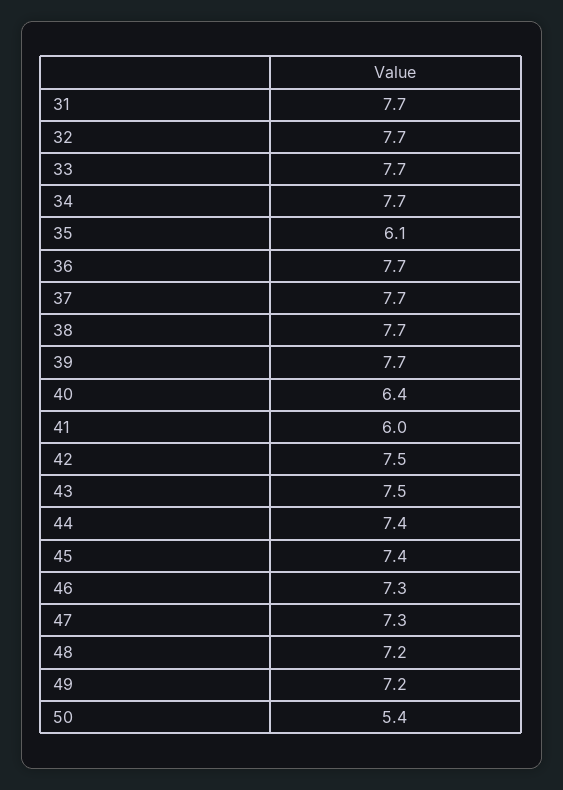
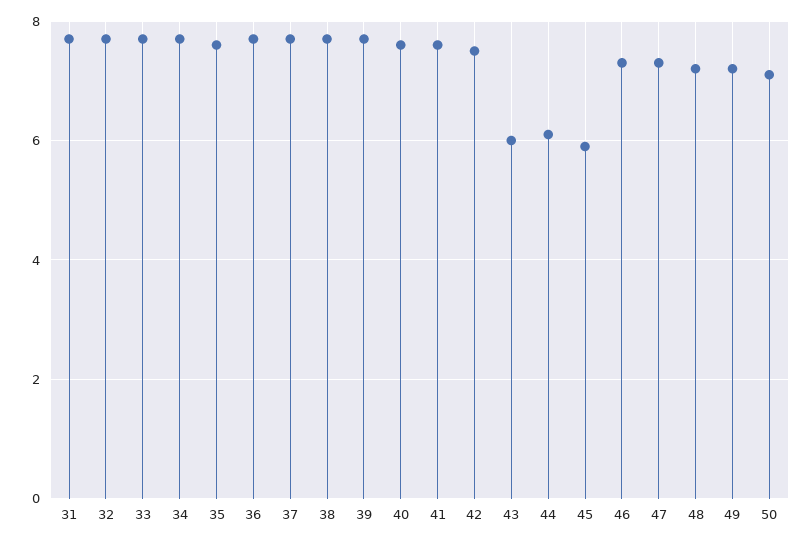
  {
    "31": 7.7,
    "32": 7.7,
    "33": 7.7,
    "34": 7.7,
-   "35": 6.1,
+   "35": 7.5,
    "36": 7.7,
    "37": 7.7,
    "38": 7.7,
    "39": 7.7,
-   "40": 6.4,
+   "40": 7.5,
-   "41": 6,
+   "41": 7.5,
    "42": 7.5,
-   "43": 7.5,
+   "43": 6,
-   "44": 7.4,
+   "44": 6,
-   "45": 7.4,
+   "45": 6,
    "46": 7.3,
    "47": 7.3,
    "48": 7.2,
    "49": 7.2,
-   "50": 5.4
+   "50": 7
  }

